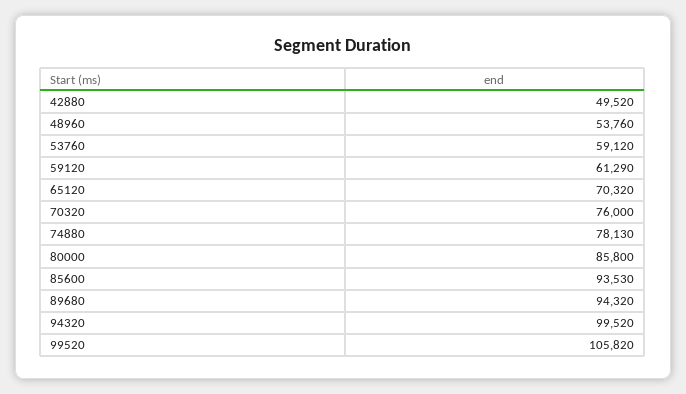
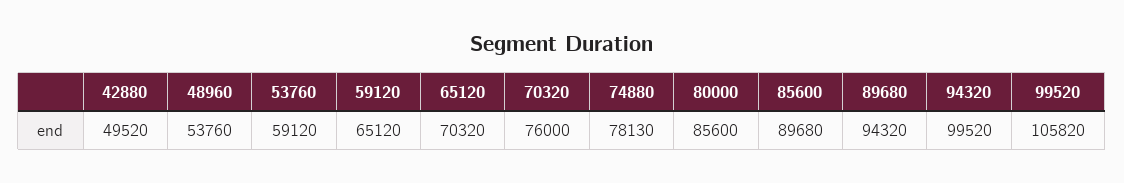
  {
    "42880": 49520,
    "48960": 53760,
    "53760": 59120,
-   "59120": 61290,
+   "59120": 65120,
    "65120": 70320,
    "70320": 76000,
    "74880": 78130,
-   "80000": 85800,
+   "80000": 85600,
-   "85600": 93530,
+   "85600": 89680,
    "89680": 94320,
    "94320": 99520,
    "99520": 105820
  }

